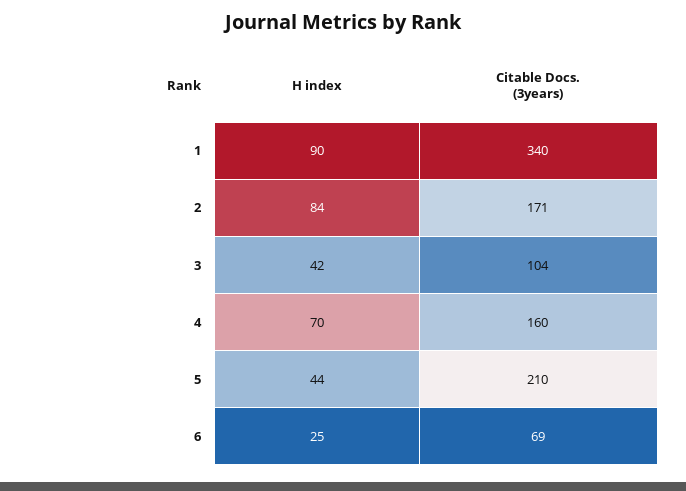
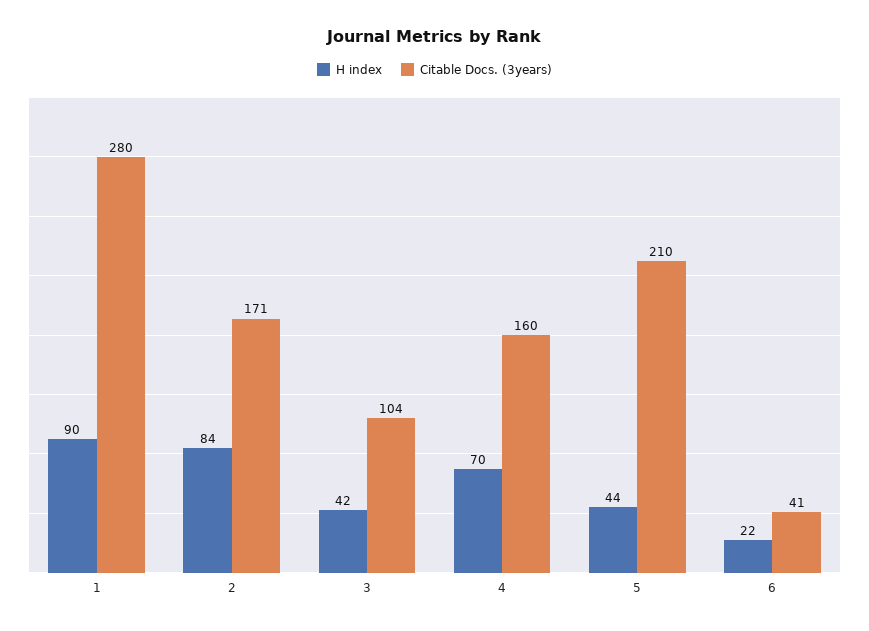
  {
    "H index": {
      "1": 90,
      "2": 84,
      "3": 42,
      "4": 70,
      "5": 44,
-     "6": 25
+     "6": 22
    },
    "Citable Docs. (3years)": {
-     "1": 340,
+     "1": 280,
      "2": 171,
      "3": 104,
      "4": 160,
      "5": 210,
-     "6": 69
+     "6": 41
    }
  }

